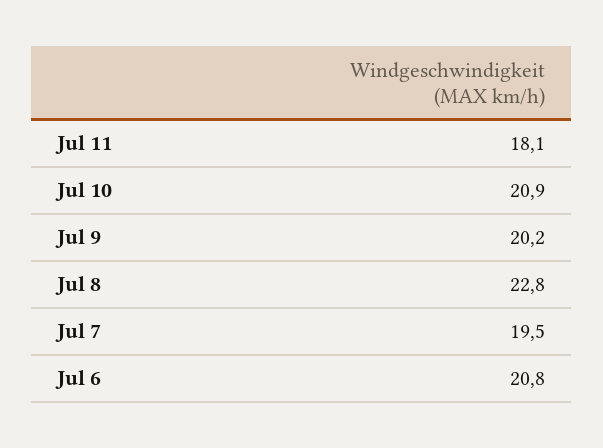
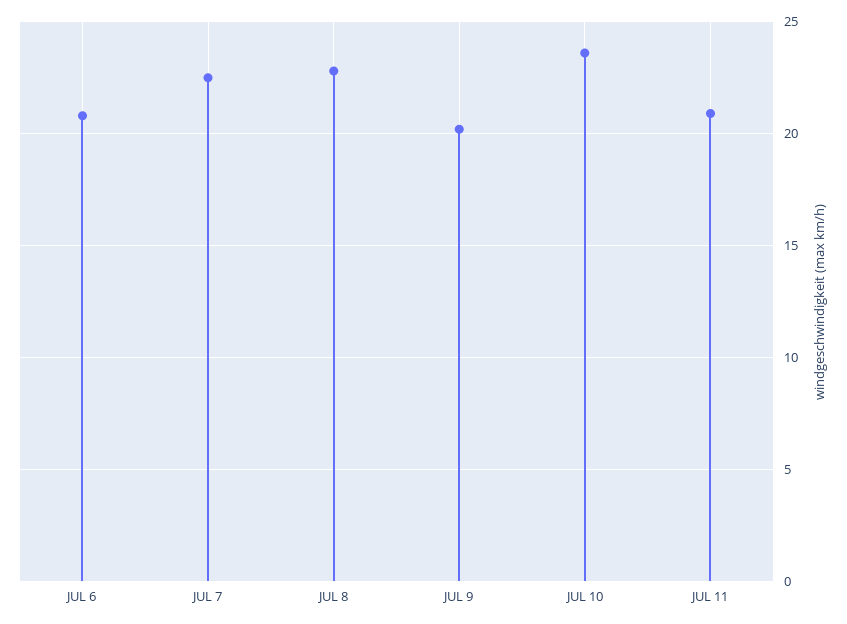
  {
-   "Jul 11": 18.1,
+   "Jul 11": 21,
-   "Jul 10": 20.9,
+   "Jul 10": 23.5,
    "Jul 9": 20.2,
    "Jul 8": 22.8,
-   "Jul 7": 19.5,
+   "Jul 7": 22.5,
    "Jul 6": 20.8
  }

